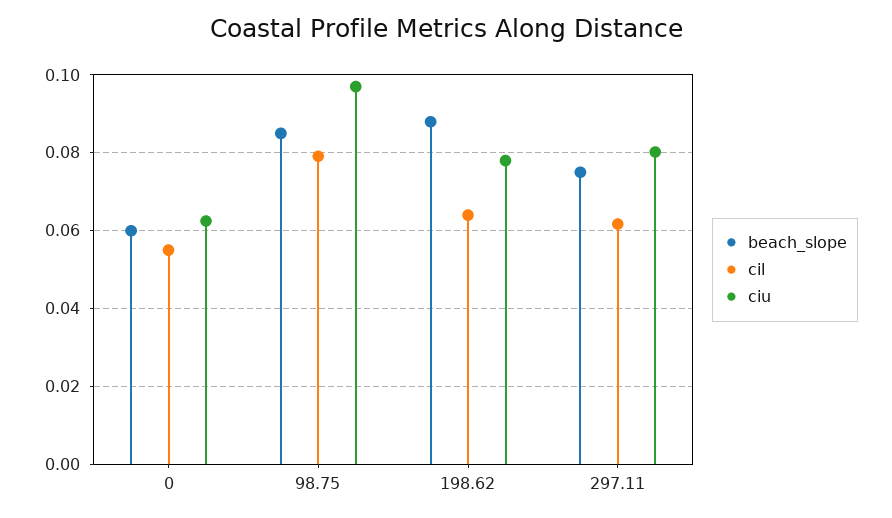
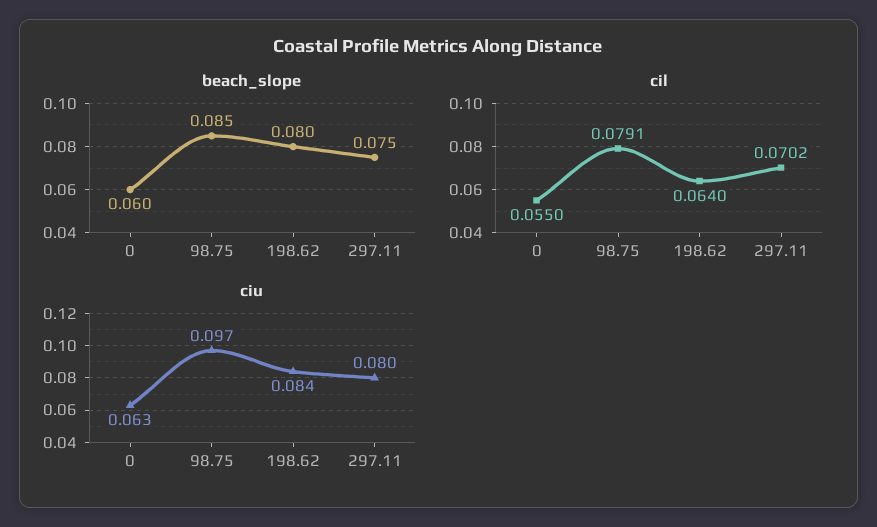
  {
    "beach_slope": {
      "0": 0.06,
      "98.75": 0.085,
-     "198.62": 0.088,
+     "198.62": 0.08,
      "297.11": 0.075
    },
    "cil": {
      "0": 0.055,
      "98.75": 0.0791,
      "198.62": 0.064,
-     "297.11": 0.062
+     "297.11": 0.0702
    },
    "ciu": {
      "0": 0.063,
      "98.75": 0.097,
-     "198.62": 0.078,
+     "198.62": 0.084,
      "297.11": 0.08
    }
  }

